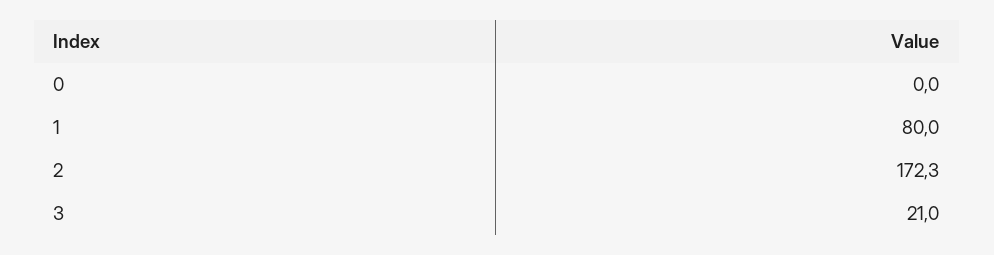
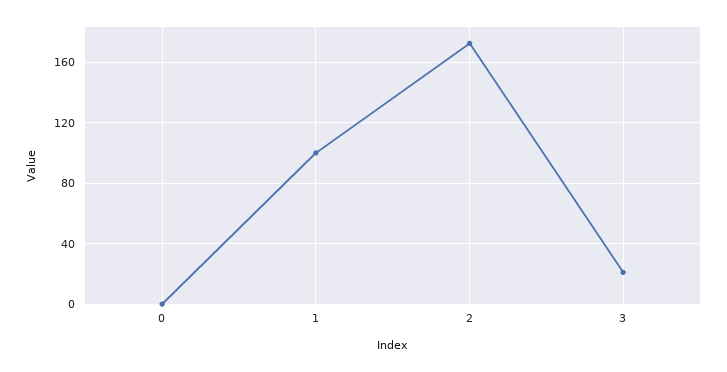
  {
    "0": 0,
-   "1": 80,
+   "1": 100,
    "2": 172.3,
    "3": 21
  }

